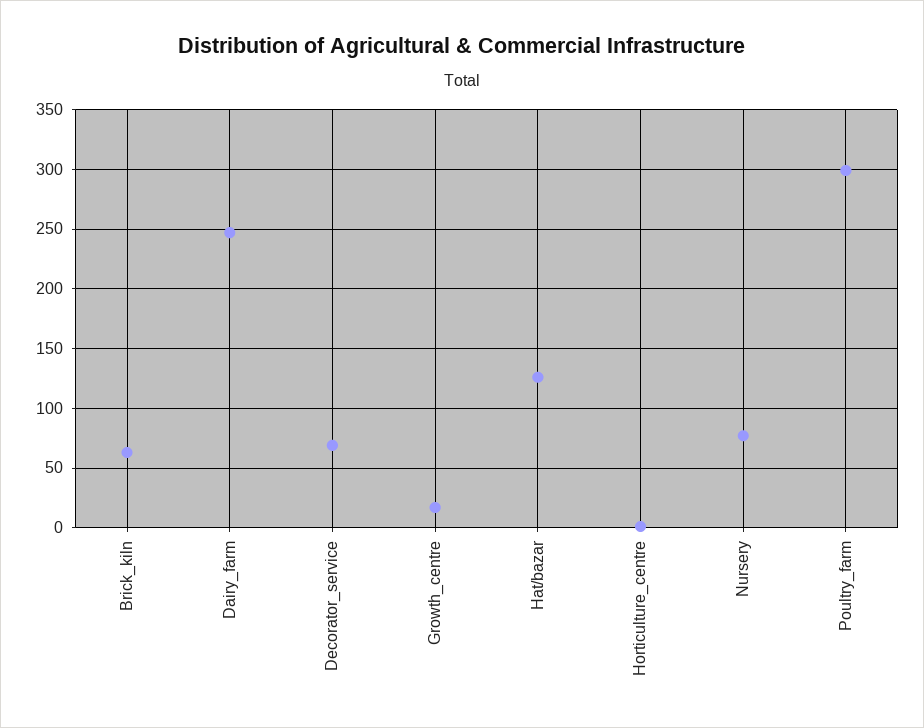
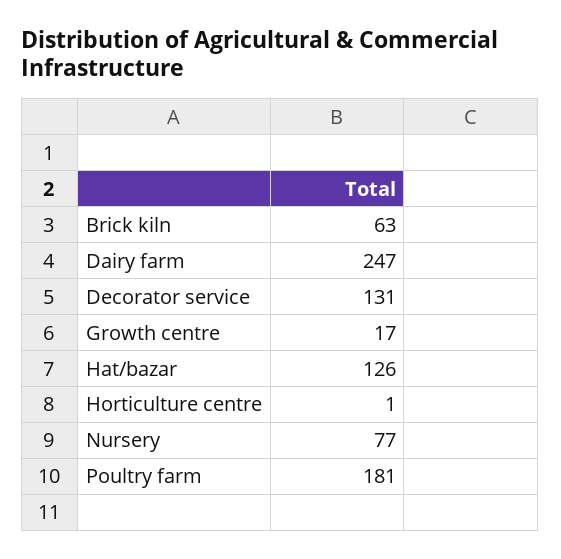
  {
    "Brick_kiln": 63,
    "Dairy_farm": 247,
-   "Decorator_service": 70,
+   "Decorator_service": 131,
    "Growth_centre": 17,
    "Hat/bazar": 126,
    "Horticulture_centre": 1,
    "Nursery": 77,
-   "Poultry_farm": 300
+   "Poultry_farm": 181
  }

